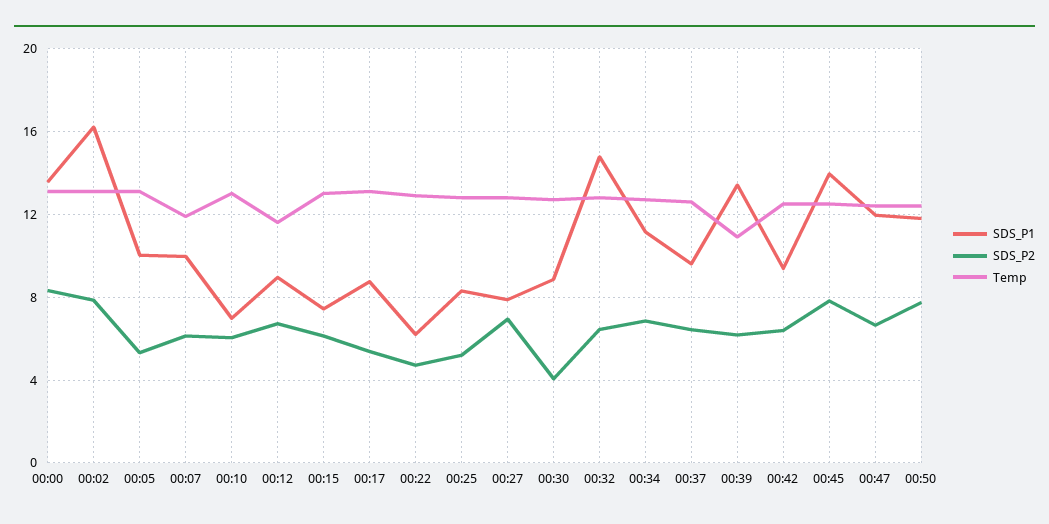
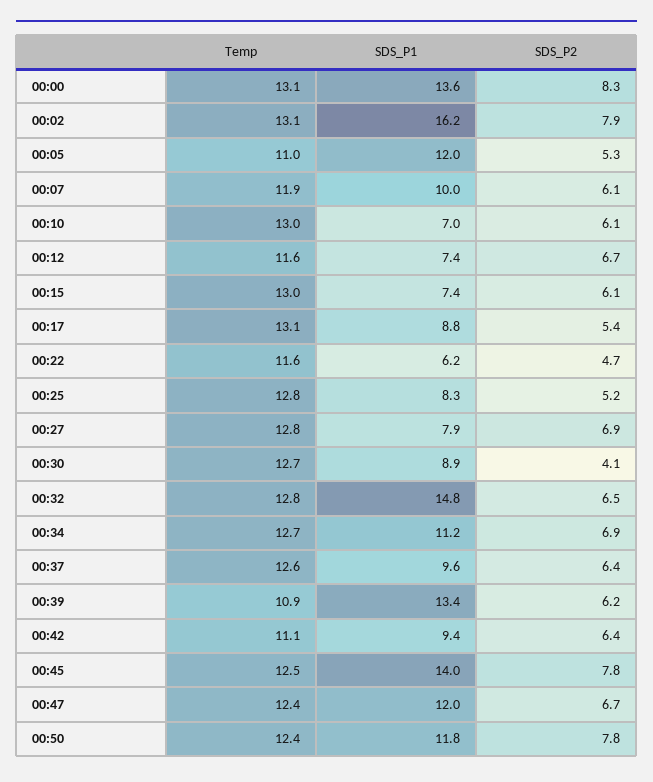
  {
    "SDS_P1": {
      "00:00": 13.6,
      "00:02": 16.2,
-     "00:05": 10,
+     "00:05": 12,
      "00:07": 10,
      "00:10": 7,
-     "00:12": 9,
+     "00:12": 7.4,
      "00:15": 7.4,
      "00:17": 8.8,
      "00:22": 6.2,
      "00:25": 8.3,
      "00:27": 7.9,
      "00:30": 8.9,
      "00:32": 14.8,
      "00:34": 11.2,
      "00:37": 9.6,
      "00:39": 13.4,
      "00:42": 9.4,
      "00:45": 14,
      "00:47": 12,
      "00:50": 11.8
    },
    "SDS_P2": {
      "00:00": 8.3,
      "00:02": 7.9,
      "00:05": 5.3,
      "00:07": 6.1,
      "00:10": 6.1,
      "00:12": 6.7,
      "00:15": 6.1,
      "00:17": 5.4,
      "00:22": 4.7,
      "00:25": 5.2,
      "00:27": 6.9,
      "00:30": 4.1,
      "00:32": 6.5,
      "00:34": 6.9,
      "00:37": 6.4,
      "00:39": 6.2,
      "00:42": 6.4,
      "00:45": 7.8,
      "00:47": 6.7,
      "00:50": 7.8
    },
    "Temp": {
      "00:00": 13.1,
      "00:02": 13.1,
-     "00:05": 13,
+     "00:05": 11,
      "00:07": 11.9,
      "00:10": 13,
      "00:12": 11.6,
      "00:15": 13,
      "00:17": 13.1,
-     "00:22": 13,
+     "00:22": 11.6,
      "00:25": 12.8,
      "00:27": 12.8,
      "00:30": 12.7,
      "00:32": 12.8,
      "00:34": 12.7,
      "00:37": 12.6,
      "00:39": 10.9,
-     "00:42": 12.5,
+     "00:42": 11.1,
      "00:45": 12.5,
      "00:47": 12.4,
      "00:50": 12.4
    }
  }

